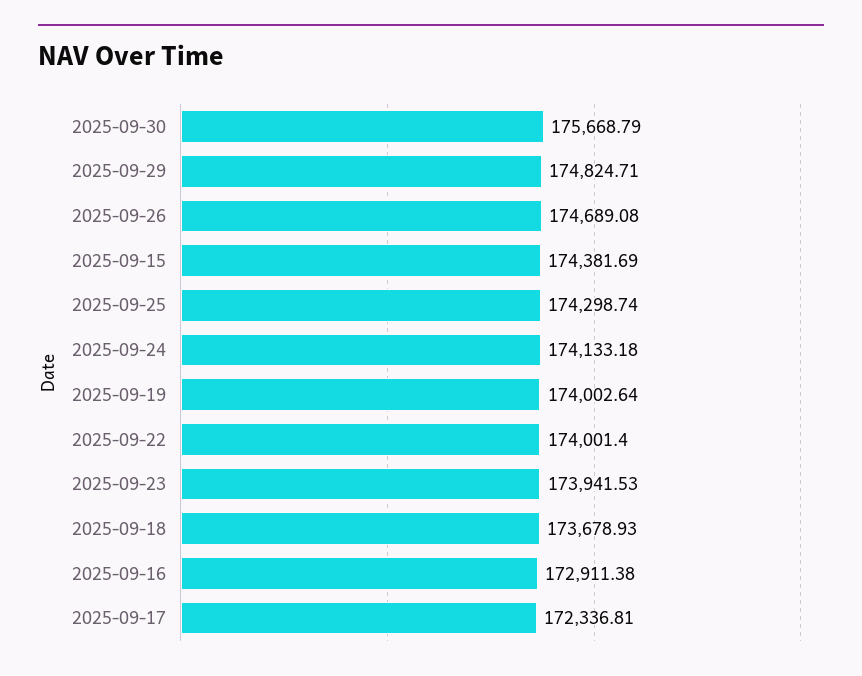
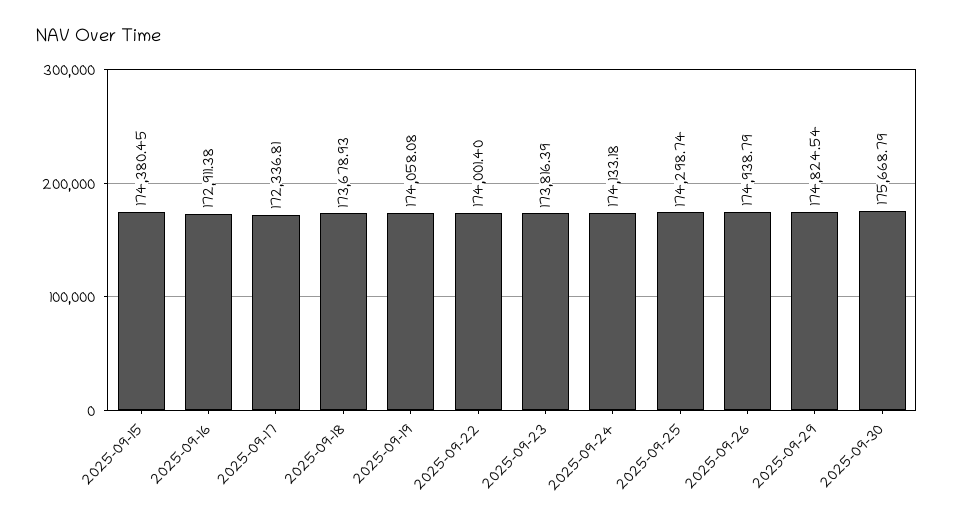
  {
    "2025-09-30": 175668.79,
-   "2025-09-29": 174824.71,
+   "2025-09-29": 174824.54,
-   "2025-09-26": 174689.08,
+   "2025-09-26": 174938.79,
-   "2025-09-15": 174381.69,
+   "2025-09-15": 174380.45,
    "2025-09-25": 174298.74,
    "2025-09-24": 174133.18,
-   "2025-09-19": 174002.64,
+   "2025-09-19": 174058.08,
    "2025-09-22": 174001.4,
-   "2025-09-23": 173941.53,
+   "2025-09-23": 173816.39,
    "2025-09-18": 173678.93,
    "2025-09-16": 172911.38,
    "2025-09-17": 172336.81
  }

